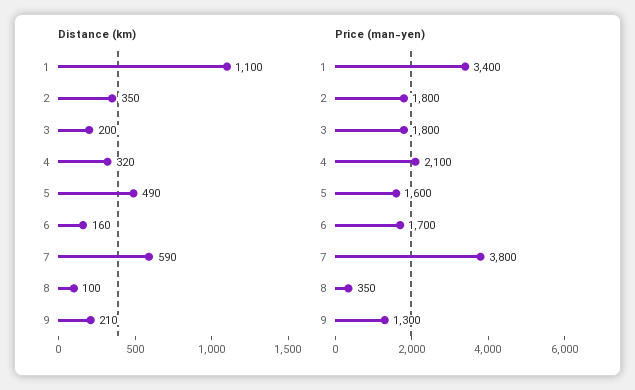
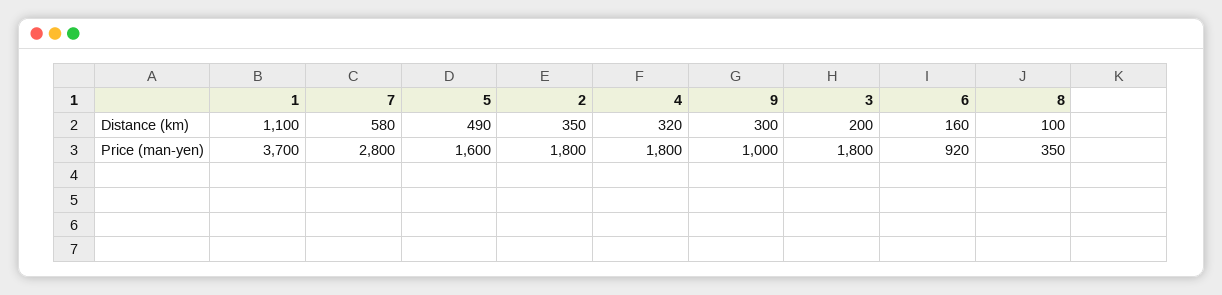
  {
    "Distance (km)": {
      "1": 1100,
      "2": 350,
      "3": 200,
      "4": 320,
      "5": 490,
      "6": 160,
-     "7": 590,
+     "7": 580,
      "8": 100,
-     "9": 210
+     "9": 300
    },
    "Price (man-yen)": {
-     "1": 3400,
+     "1": 3700,
      "2": 1800,
      "3": 1800,
-     "4": 2100,
+     "4": 1800,
      "5": 1600,
-     "6": 1700,
+     "6": 920,
-     "7": 3800,
+     "7": 2800,
      "8": 350,
-     "9": 1300
+     "9": 1000
    }
  }

